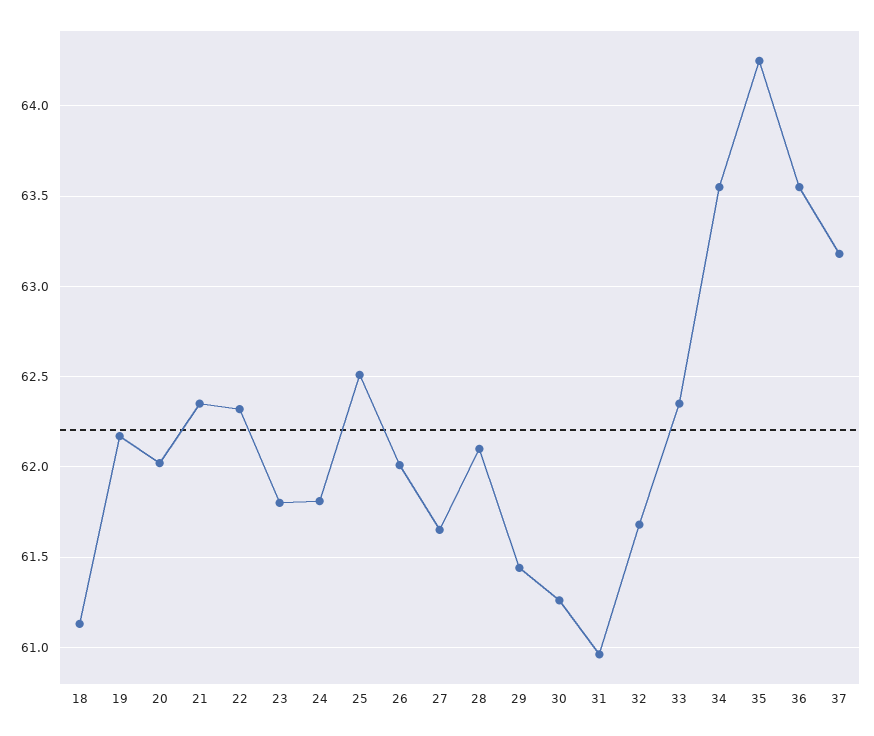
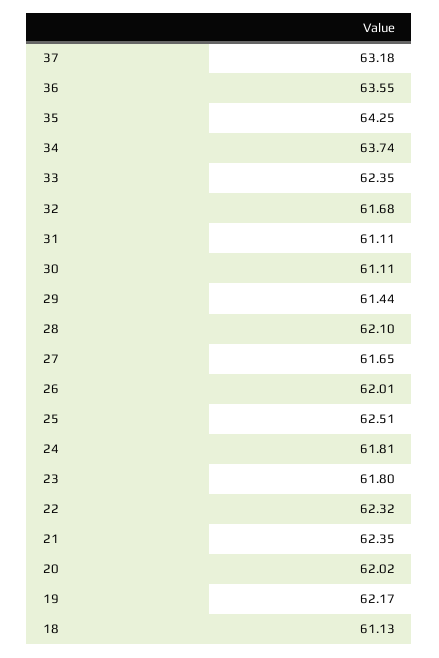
  {
    "18": 61.13,
    "19": 62.17,
    "20": 62.02,
    "21": 62.35,
    "22": 62.32,
    "23": 61.8,
    "24": 61.81,
    "25": 62.51,
    "26": 62.01,
    "27": 61.65,
    "28": 62.1,
    "29": 61.44,
-   "30": 61.25,
+   "30": 61.11,
-   "31": 60.95,
+   "31": 61.11,
    "32": 61.68,
    "33": 62.35,
-   "34": 63.55,
+   "34": 63.74,
    "35": 64.25,
    "36": 63.55,
    "37": 63.18
  }

